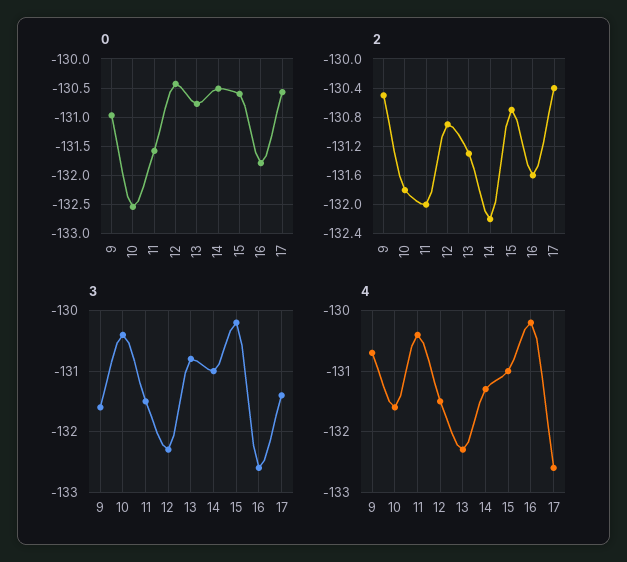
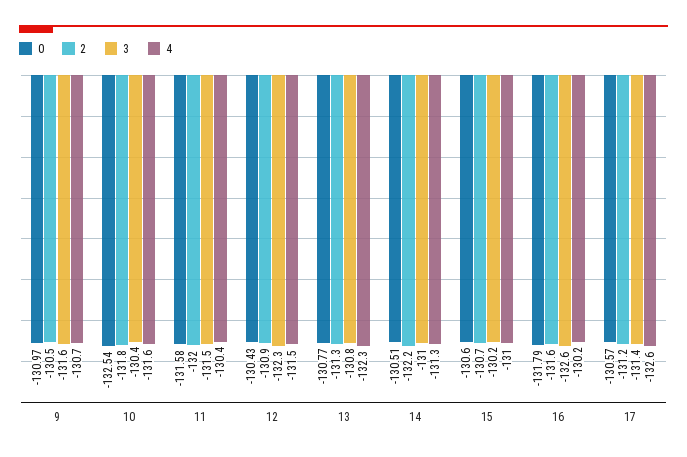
  {
    "0": {
      "9": -130.97,
      "10": -132.54,
      "11": -131.58,
      "12": -130.43,
      "13": -130.77,
      "14": -130.51,
      "15": -130.6,
      "16": -131.79,
      "17": -130.57
    },
    "2": {
      "9": -130.5,
      "10": -131.8,
      "11": -132,
      "12": -130.9,
      "13": -131.3,
      "14": -132.2,
      "15": -130.7,
      "16": -131.6,
-     "17": -130.4
+     "17": -131.2
    },
    "3": {
      "9": -131.6,
      "10": -130.4,
      "11": -131.5,
      "12": -132.3,
      "13": -130.8,
      "14": -131,
      "15": -130.2,
      "16": -132.6,
      "17": -131.4
    },
    "4": {
      "9": -130.7,
      "10": -131.6,
      "11": -130.4,
      "12": -131.5,
      "13": -132.3,
      "14": -131.3,
      "15": -131,
      "16": -130.2,
      "17": -132.6
    }
  }

